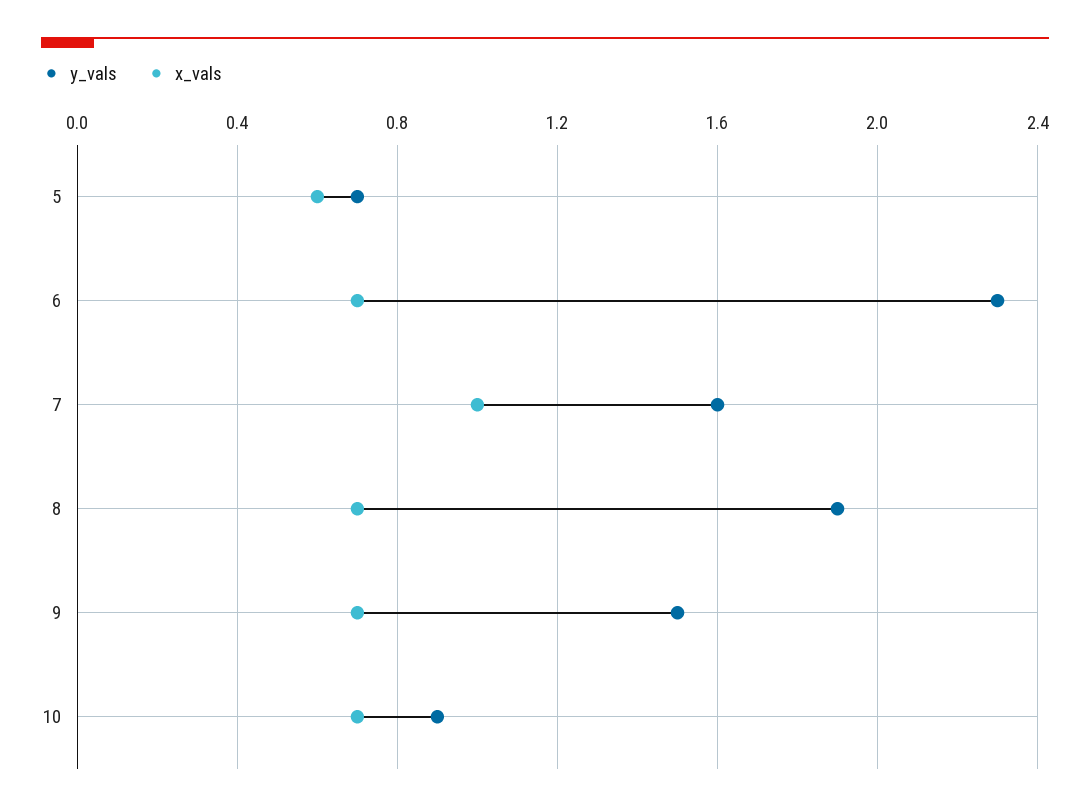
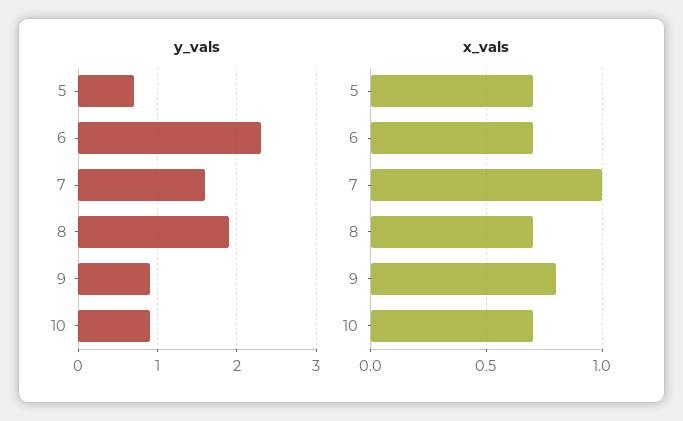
  {
    "y_vals": {
      "5": 0.7,
      "6": 2.3,
      "7": 1.6,
      "8": 1.9,
-     "9": 1.5,
+     "9": 0.9,
      "10": 0.9
    },
    "x_vals": {
-     "5": 0.6,
+     "5": 0.7,
      "6": 0.7,
      "7": 1,
      "8": 0.7,
-     "9": 0.7,
+     "9": 0.8,
      "10": 0.7
    }
  }

